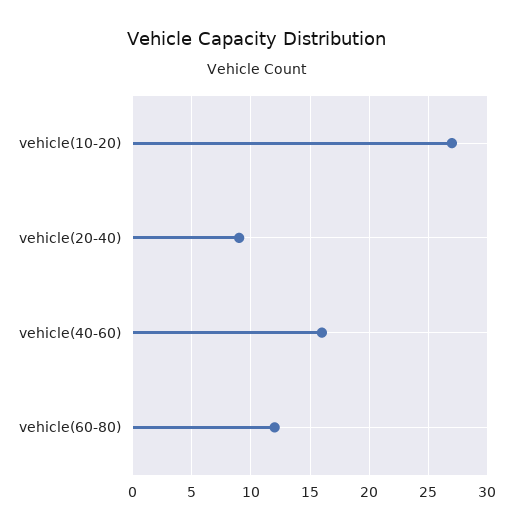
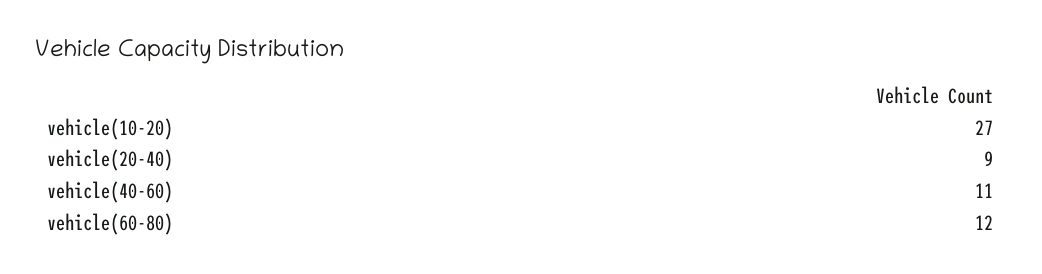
  {
    "vehicle(10-20)": 27,
    "vehicle(20-40)": 9,
-   "vehicle(40-60)": 16,
+   "vehicle(40-60)": 11,
    "vehicle(60-80)": 12
  }

